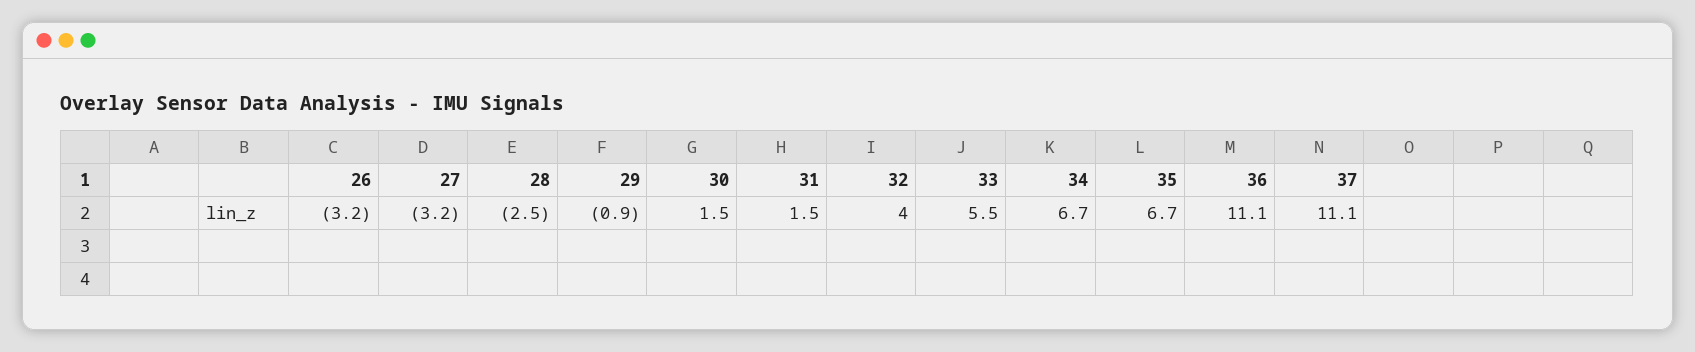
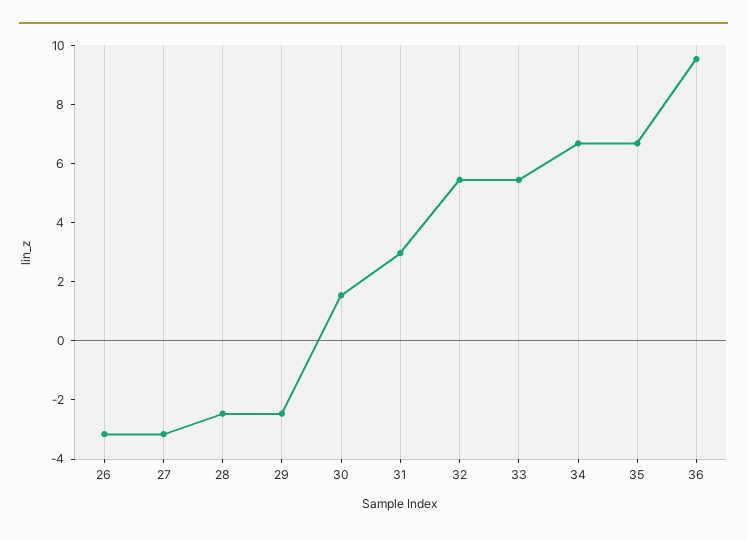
  {
    "26": -3.2,
    "27": -3.2,
    "28": -2.5,
-   "29": -0.9,
+   "29": -2.5,
    "30": 1.5,
-   "31": 1.5,
+   "31": 3,
-   "32": 4,
+   "32": 5.5,
    "33": 5.5,
    "34": 6.7,
    "35": 6.7,
-   "36": 11.1,
+   "36": 9.5
-   "37": 11.1
  }

